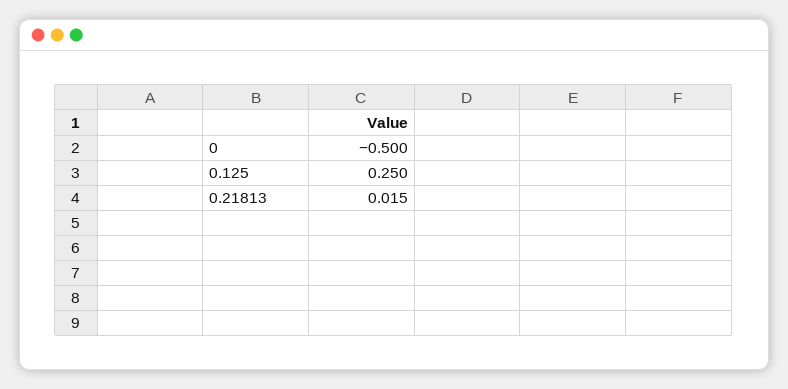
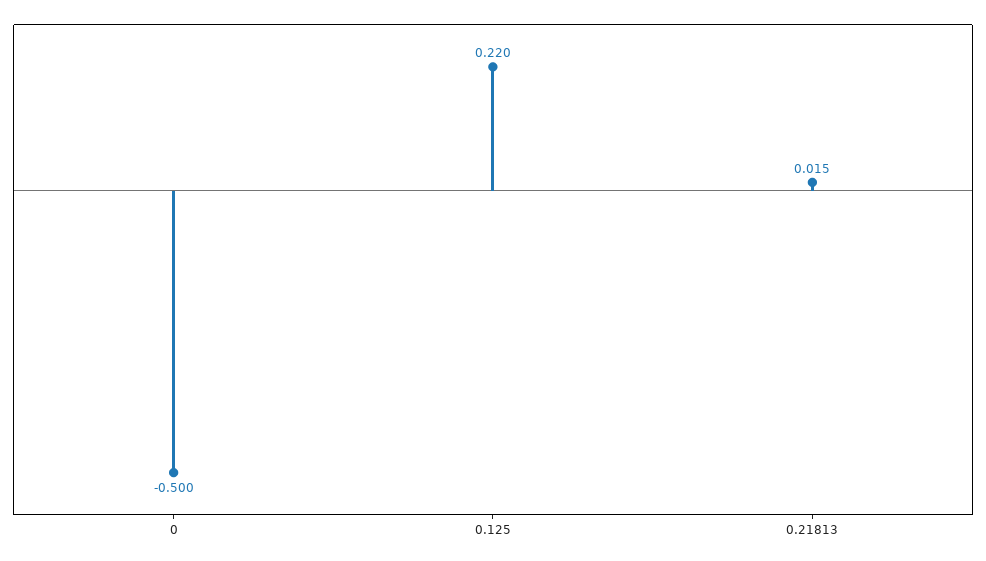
  {
    "0": -0.5,
-   "0.125": 0.25,
+   "0.125": 0.22,
    "0.21813": 0.015
  }

